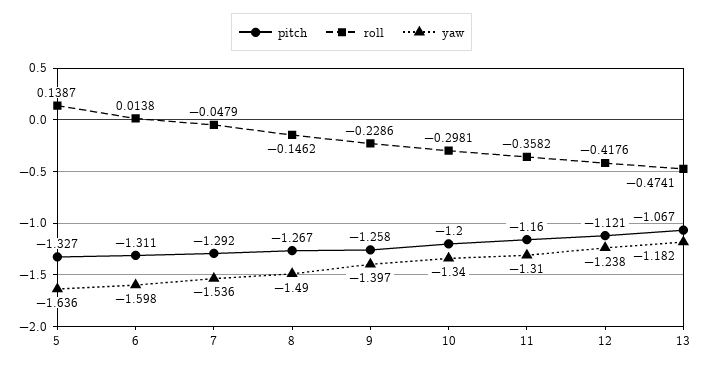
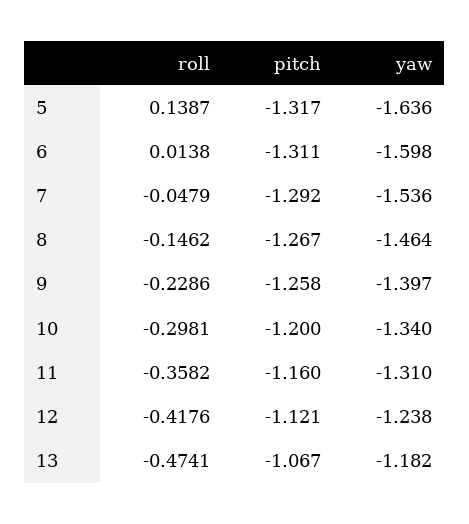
  {
    "pitch": {
-     "5": -1.327,
+     "5": -1.317,
      "6": -1.311,
      "7": -1.292,
      "8": -1.267,
      "9": -1.258,
      "10": -1.2,
      "11": -1.16,
      "12": -1.121,
      "13": -1.067
    },
    "roll": {
      "5": 0.1387,
      "6": 0.0138,
      "7": -0.0479,
      "8": -0.1462,
      "9": -0.2286,
      "10": -0.2981,
      "11": -0.3582,
      "12": -0.4176,
      "13": -0.4741
    },
    "yaw": {
      "5": -1.636,
      "6": -1.598,
      "7": -1.536,
-     "8": -1.49,
+     "8": -1.464,
      "9": -1.397,
      "10": -1.34,
      "11": -1.31,
      "12": -1.238,
      "13": -1.182
    }
  }

